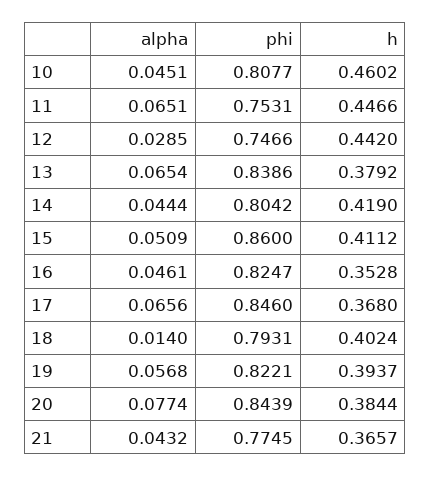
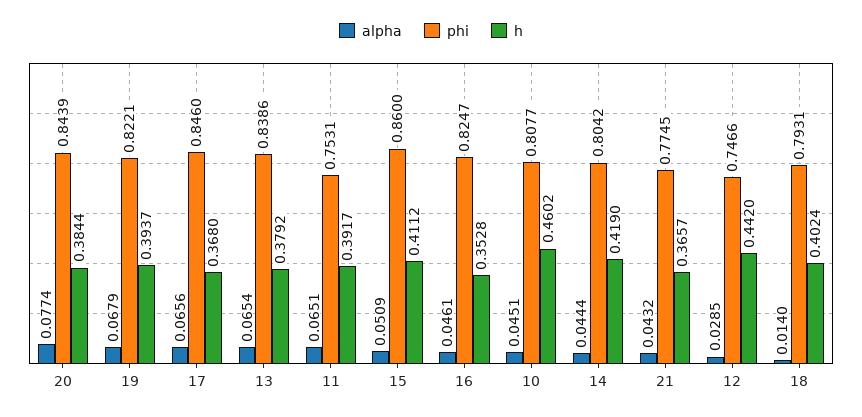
  {
    "alpha": {
      "10": 0.0451,
      "11": 0.0651,
      "12": 0.0285,
      "13": 0.0654,
      "14": 0.0444,
      "15": 0.0509,
      "16": 0.0461,
      "17": 0.0656,
      "18": 0.014,
-     "19": 0.0568,
+     "19": 0.0679,
      "20": 0.0774,
      "21": 0.0432
    },
    "phi": {
      "10": 0.8077,
      "11": 0.7531,
      "12": 0.7466,
      "13": 0.8386,
      "14": 0.8042,
      "15": 0.86,
      "16": 0.8247,
      "17": 0.846,
      "18": 0.7931,
      "19": 0.8221,
      "20": 0.8439,
      "21": 0.7745
    },
    "h": {
      "10": 0.4602,
-     "11": 0.4466,
+     "11": 0.3917,
      "12": 0.442,
      "13": 0.3792,
      "14": 0.419,
      "15": 0.4112,
      "16": 0.3528,
      "17": 0.368,
      "18": 0.4024,
      "19": 0.3937,
      "20": 0.3844,
      "21": 0.3657
    }
  }

